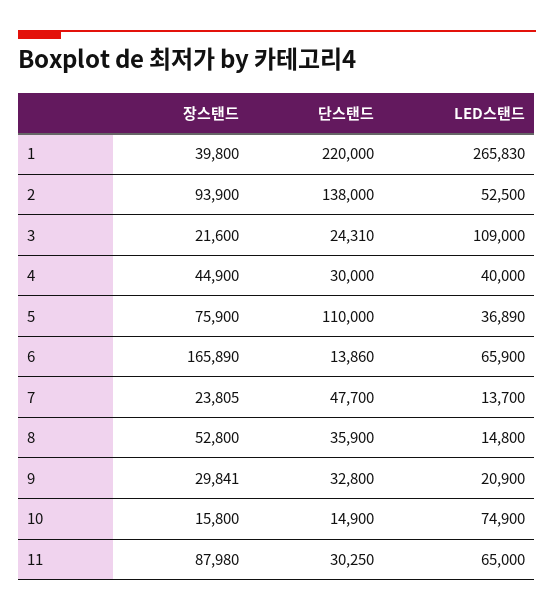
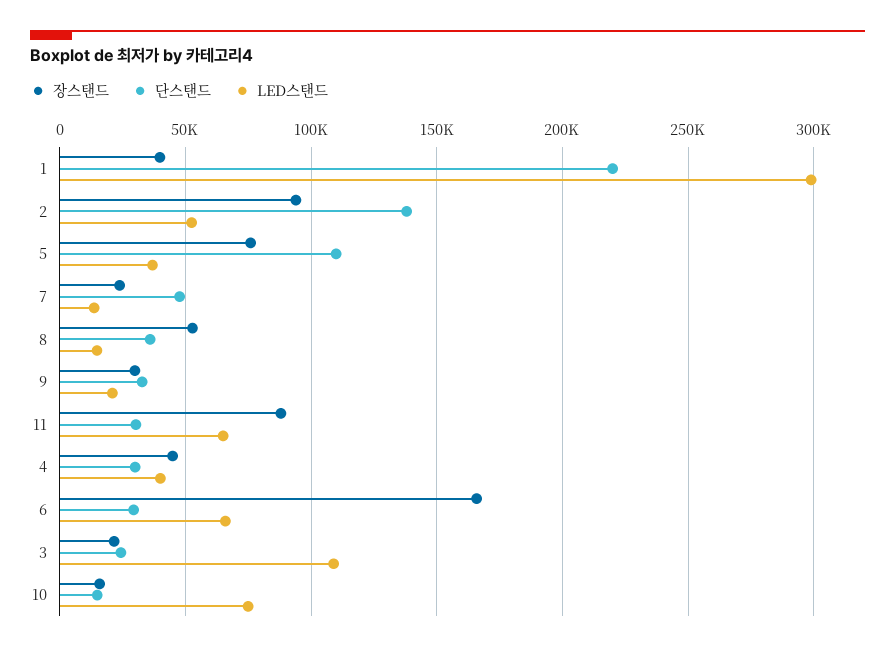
  {
    "장스탠드": {
      "1": 39800,
      "2": 93900,
      "3": 21600,
      "4": 44900,
      "5": 75900,
      "6": 165890,
      "7": 23805,
      "8": 52800,
      "9": 29841,
      "10": 15800,
      "11": 87980
    },
    "단스탠드": {
      "1": 220000,
      "2": 138000,
      "3": 24310,
      "4": 30000,
      "5": 110000,
-     "6": 13860,
+     "6": 30000,
      "7": 47700,
      "8": 35900,
      "9": 32800,
      "10": 14900,
      "11": 30250
    },
    "LED스탠드": {
-     "1": 265830,
+     "1": 300000,
      "2": 52500,
      "3": 109000,
      "4": 40000,
      "5": 36890,
      "6": 65900,
      "7": 13700,
      "8": 14800,
      "9": 20900,
      "10": 74900,
      "11": 65000
    }
  }

